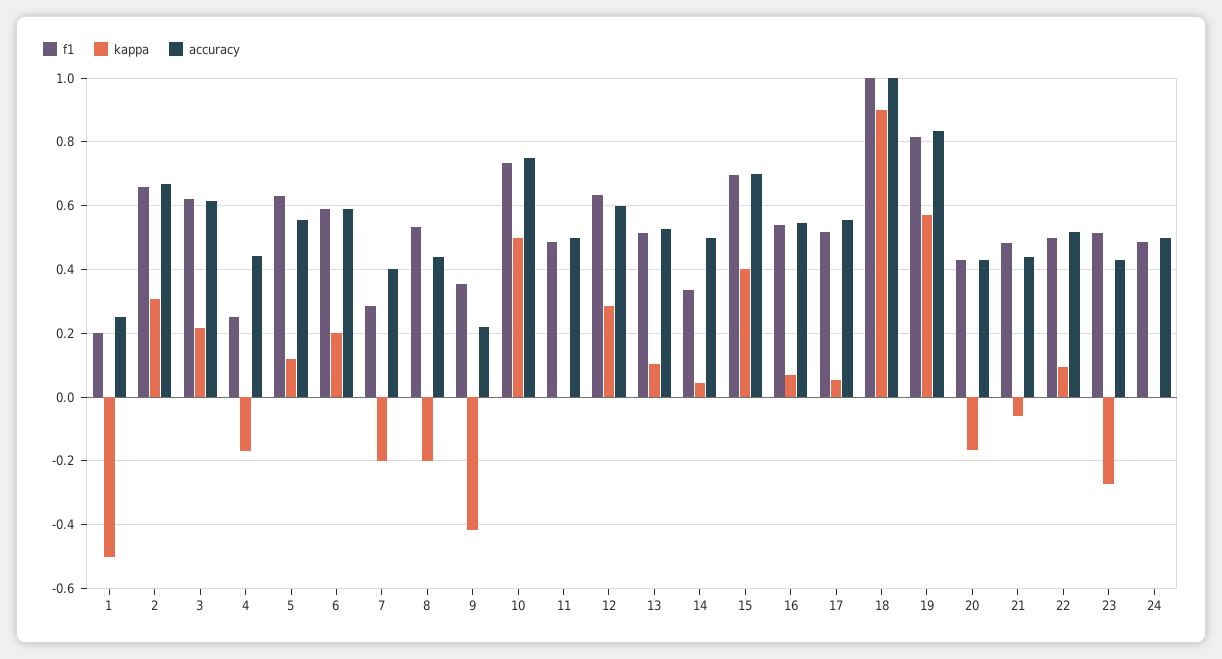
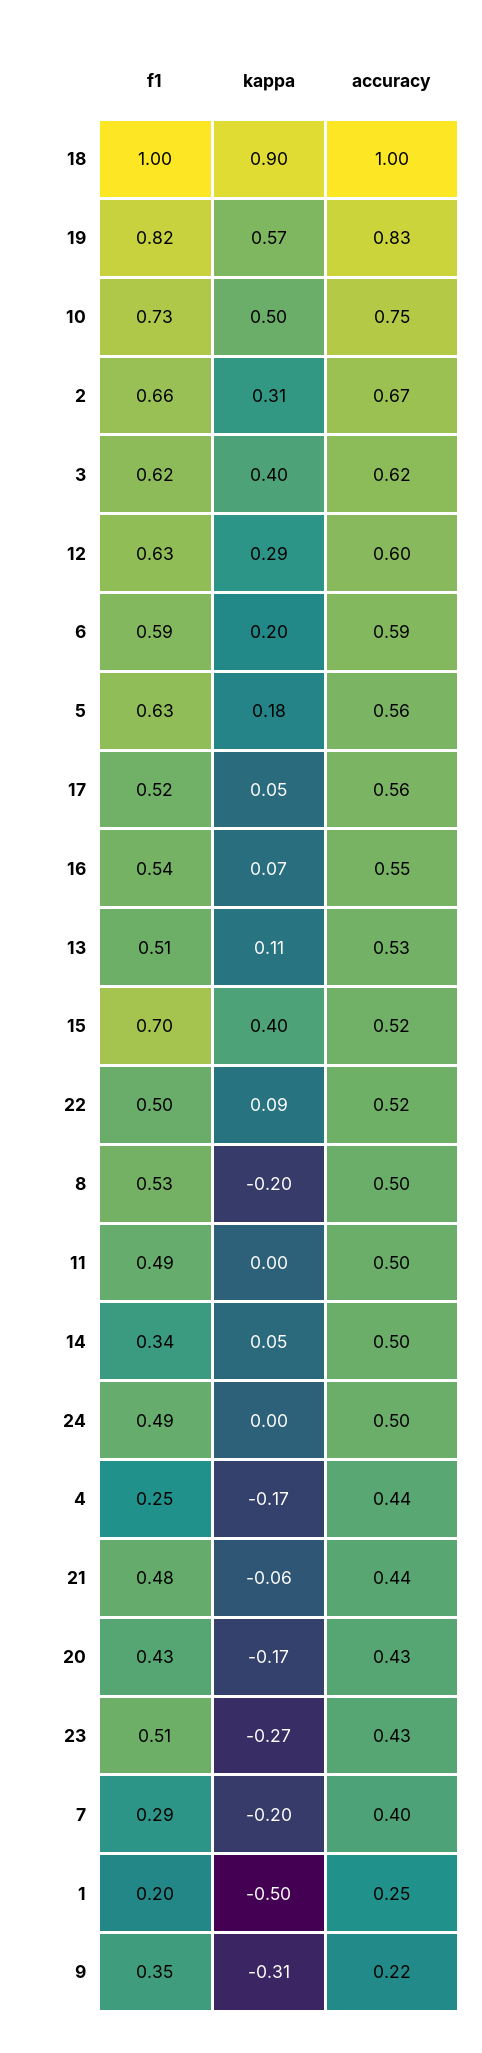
  {
    "f1": {
      "1": 0.2,
      "2": 0.66,
      "3": 0.62,
      "4": 0.25,
      "5": 0.63,
      "6": 0.59,
      "7": 0.29,
      "8": 0.53,
      "9": 0.35,
      "10": 0.73,
      "11": 0.49,
      "12": 0.63,
      "13": 0.51,
      "14": 0.34,
      "15": 0.7,
      "16": 0.54,
      "17": 0.52,
      "18": 1,
      "19": 0.82,
      "20": 0.43,
      "21": 0.48,
      "22": 0.5,
      "23": 0.51,
      "24": 0.49
    },
    "kappa": {
      "1": -0.5,
      "2": 0.31,
-     "3": 0.22,
+     "3": 0.4,
      "4": -0.17,
-     "5": 0.12,
+     "5": 0.18,
      "6": 0.2,
      "7": -0.2,
      "8": -0.2,
-     "9": -0.42,
+     "9": -0.31,
      "10": 0.5,
      "11": 0,
      "12": 0.29,
      "13": 0.11,
      "14": 0.05,
      "15": 0.4,
      "16": 0.07,
      "17": 0.05,
      "18": 0.9,
      "19": 0.57,
      "20": -0.17,
      "21": -0.06,
      "22": 0.09,
      "23": -0.27,
      "24": 0
    },
    "accuracy": {
      "1": 0.25,
      "2": 0.67,
      "3": 0.62,
      "4": 0.44,
      "5": 0.56,
      "6": 0.59,
      "7": 0.4,
-     "8": 0.44,
+     "8": 0.5,
      "9": 0.22,
      "10": 0.75,
      "11": 0.5,
      "12": 0.6,
      "13": 0.53,
      "14": 0.5,
-     "15": 0.7,
+     "15": 0.52,
      "16": 0.55,
      "17": 0.56,
      "18": 1,
      "19": 0.83,
      "20": 0.43,
      "21": 0.44,
      "22": 0.52,
      "23": 0.43,
      "24": 0.5
    }
  }

